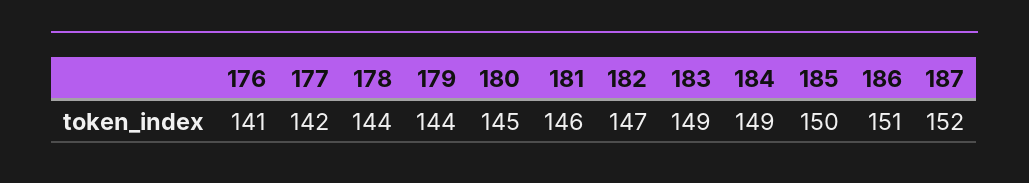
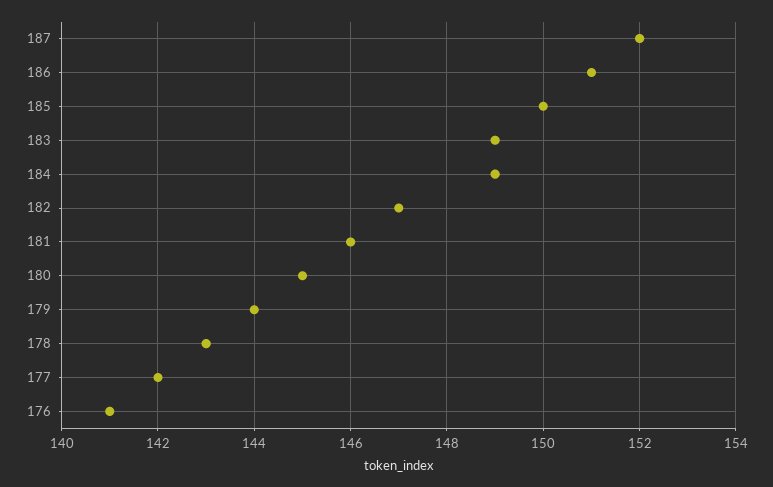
  {
    "176": 141,
    "177": 142,
-   "178": 144,
+   "178": 143,
    "179": 144,
    "180": 145,
    "181": 146,
    "182": 147,
    "183": 149,
    "184": 149,
    "185": 150,
    "186": 151,
    "187": 152
  }

